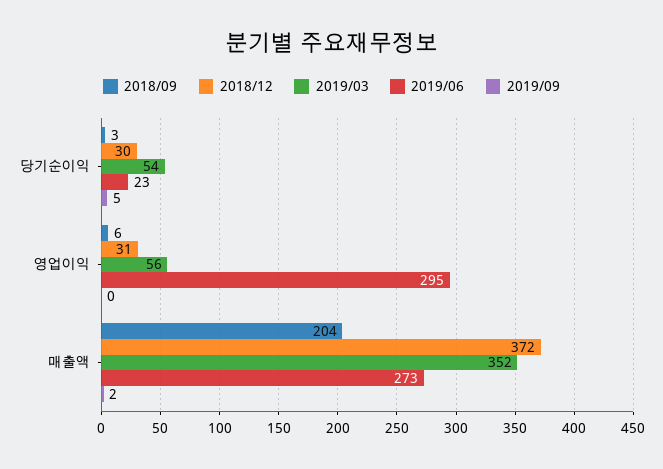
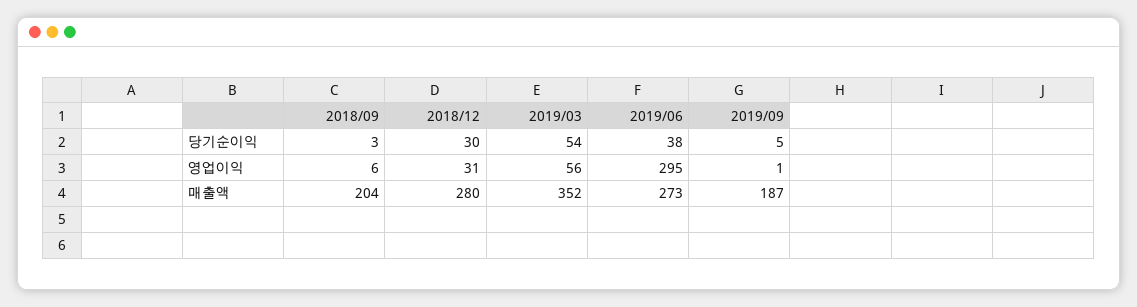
  {
    "2018/09": {
      "당기순이익": 3,
      "영업이익": 6,
      "매출액": 204
    },
    "2018/12": {
      "당기순이익": 30,
      "영업이익": 31,
-     "매출액": 372
+     "매출액": 280
    },
    "2019/03": {
      "당기순이익": 54,
      "영업이익": 56,
      "매출액": 352
    },
    "2019/06": {
-     "당기순이익": 23,
+     "당기순이익": 38,
      "영업이익": 295,
      "매출액": 273
    },
    "2019/09": {
      "당기순이익": 5,
-     "영업이익": 0,
+     "영업이익": 1,
-     "매출액": 2
+     "매출액": 187
    }
  }

